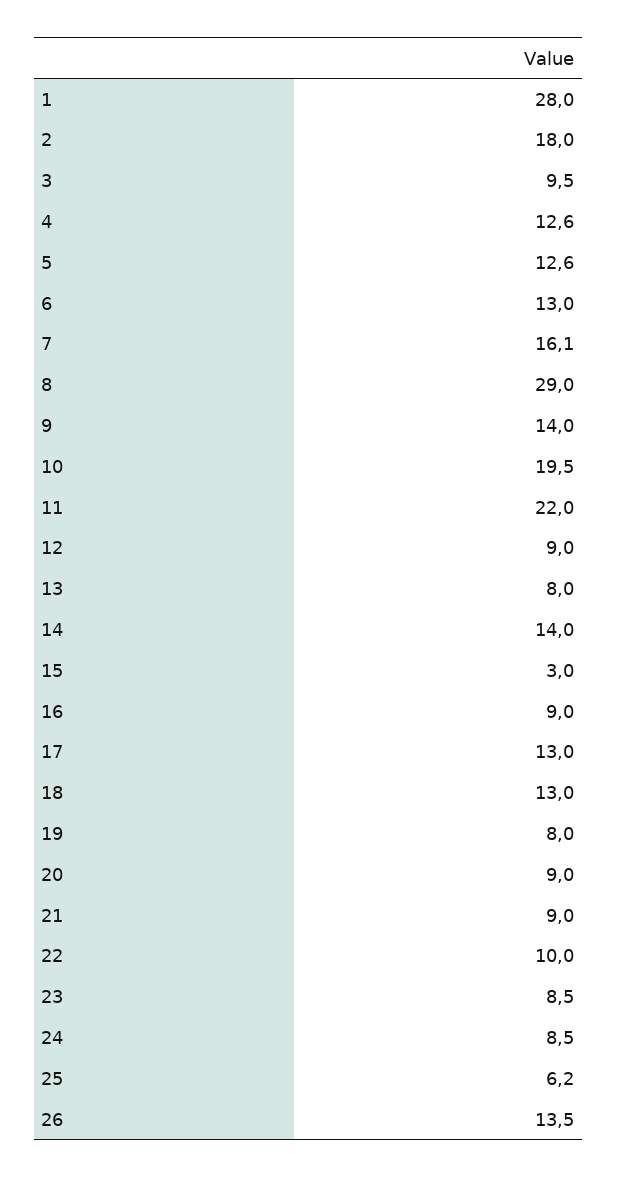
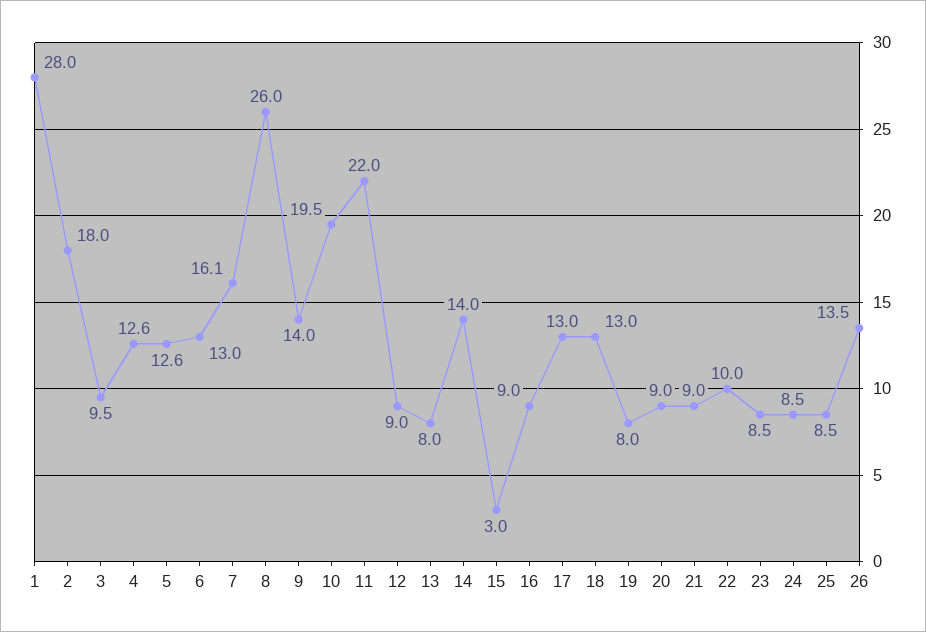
  {
    "1": 28,
    "2": 18,
    "3": 9.5,
    "4": 12.6,
    "5": 12.6,
    "6": 13,
    "7": 16.1,
-   "8": 29,
+   "8": 26,
    "9": 14,
    "10": 19.5,
    "11": 22,
    "12": 9,
    "13": 8,
    "14": 14,
    "15": 3,
    "16": 9,
    "17": 13,
    "18": 13,
    "19": 8,
    "20": 9,
    "21": 9,
    "22": 10,
    "23": 8.5,
    "24": 8.5,
-   "25": 6.2,
+   "25": 8.5,
    "26": 13.5
  }

